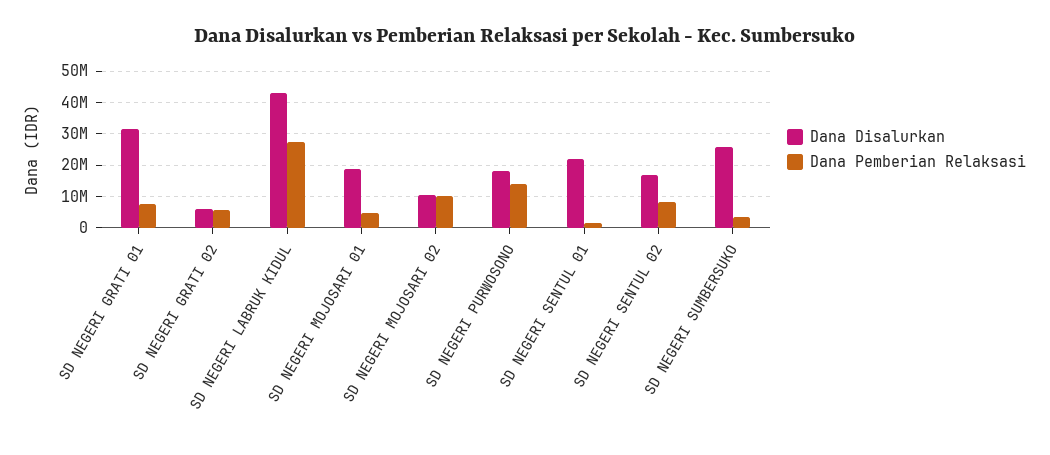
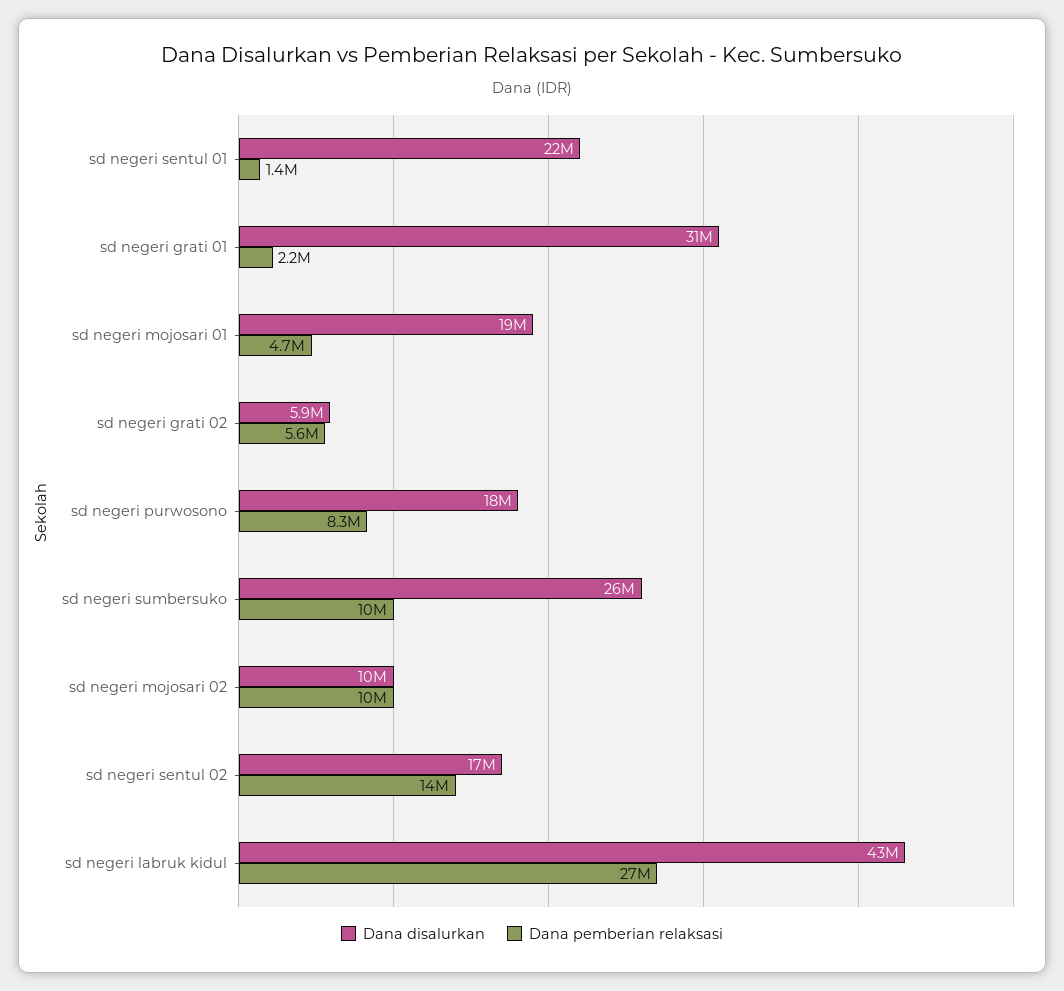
  {
    "Dana Disalurkan": {
      "SD NEGERI GRATI 01": 31000000,
      "SD NEGERI GRATI 02": 5900000,
      "SD NEGERI LABRUK KIDUL": 43000000,
      "SD NEGERI MOJOSARI 01": 19000000,
      "SD NEGERI MOJOSARI 02": 10000000,
      "SD NEGERI PURWOSONO": 18000000,
      "SD NEGERI SENTUL 01": 22000000,
      "SD NEGERI SENTUL 02": 17000000,
      "SD NEGERI SUMBERSUKO": 26000000
    },
    "Dana Pemberian Relaksasi": {
-     "SD NEGERI GRATI 01": 8000000,
+     "SD NEGERI GRATI 01": 2200000,
      "SD NEGERI GRATI 02": 5600000,
      "SD NEGERI LABRUK KIDUL": 27000000,
      "SD NEGERI MOJOSARI 01": 4700000,
      "SD NEGERI MOJOSARI 02": 10000000,
-     "SD NEGERI PURWOSONO": 14000000,
+     "SD NEGERI PURWOSONO": 8300000,
      "SD NEGERI SENTUL 01": 1400000,
-     "SD NEGERI SENTUL 02": 8000000,
+     "SD NEGERI SENTUL 02": 14000000,
-     "SD NEGERI SUMBERSUKO": 4000000
+     "SD NEGERI SUMBERSUKO": 10000000
    }
  }

